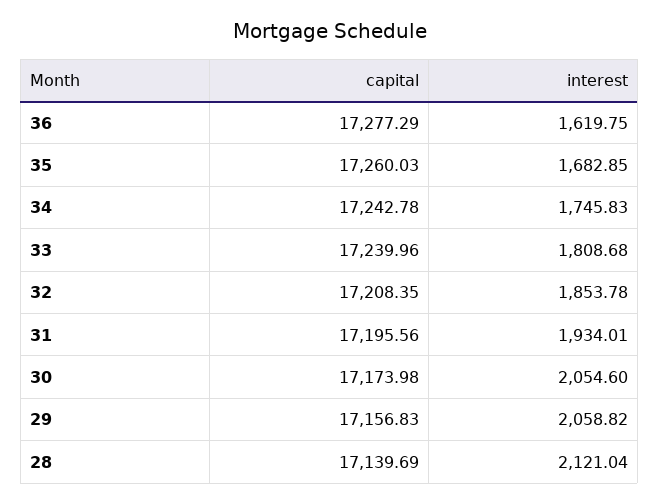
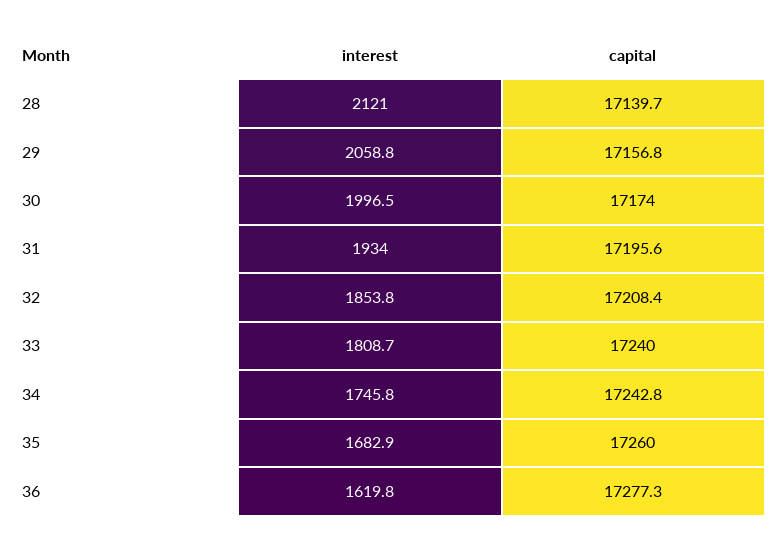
  {
    "capital": {
      "36": 17277.29,
      "35": 17260.03,
      "34": 17242.78,
      "33": 17239.96,
      "32": 17208.35,
      "31": 17195.56,
      "30": 17173.98,
      "29": 17156.83,
      "28": 17139.69
    },
    "interest": {
      "36": 1619.75,
      "35": 1682.85,
      "34": 1745.83,
      "33": 1808.68,
      "32": 1853.78,
      "31": 1934.01,
-     "30": 2054.6,
+     "30": 1996.5,
      "29": 2058.82,
      "28": 2121.04
    }
  }

